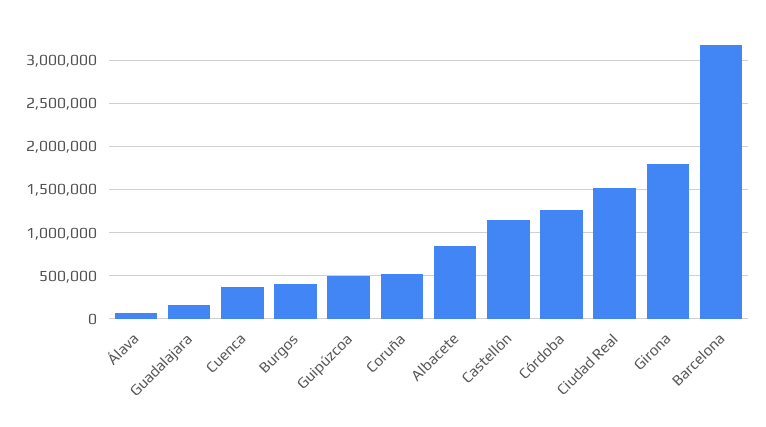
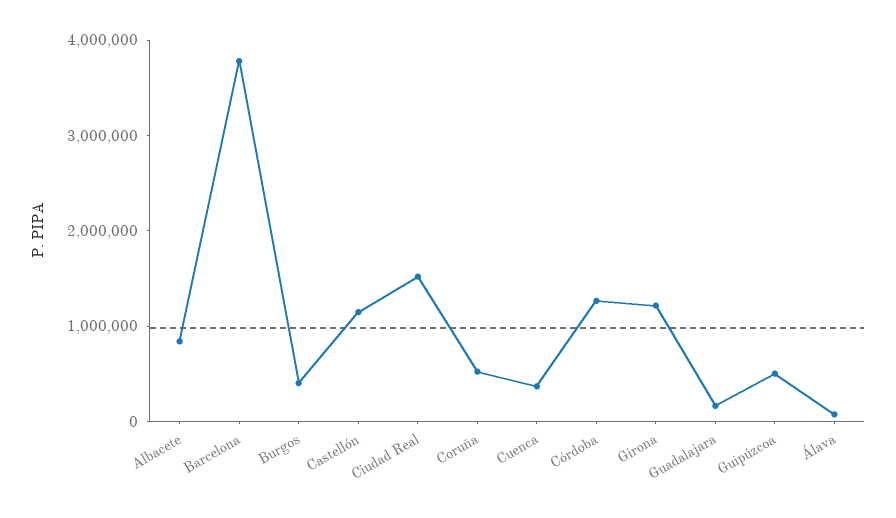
  {
    "Álava": 100000,
    "Guadalajara": 200000,
    "Cuenca": 400000,
    "Burgos": 400000,
    "Guipúzcoa": 500000,
    "Coruña": 500000,
    "Albacete": 800000,
    "Castellón": 1100000,
    "Córdoba": 1300000,
    "Ciudad Real": 1500000,
-   "Girona": 1800000,
+   "Girona": 1200000,
-   "Barcelona": 3200000
+   "Barcelona": 3800000
  }

